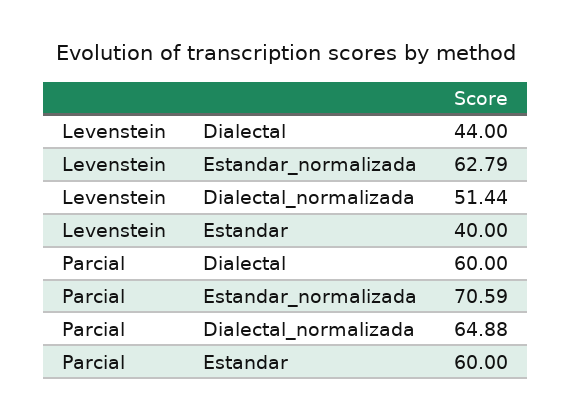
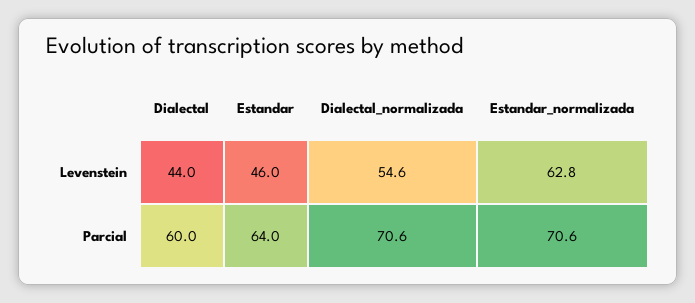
  {
    "Levenstein": {
      "Dialectal": 44,
      "Estandar_normalizada": 62.79,
-     "Dialectal_normalizada": 51.44,
+     "Dialectal_normalizada": 54.6,
-     "Estandar": 40
+     "Estandar": 46
    },
    "Parcial": {
      "Dialectal": 60,
      "Estandar_normalizada": 70.59,
-     "Dialectal_normalizada": 64.88,
+     "Dialectal_normalizada": 70.6,
-     "Estandar": 60
+     "Estandar": 64
    }
  }

